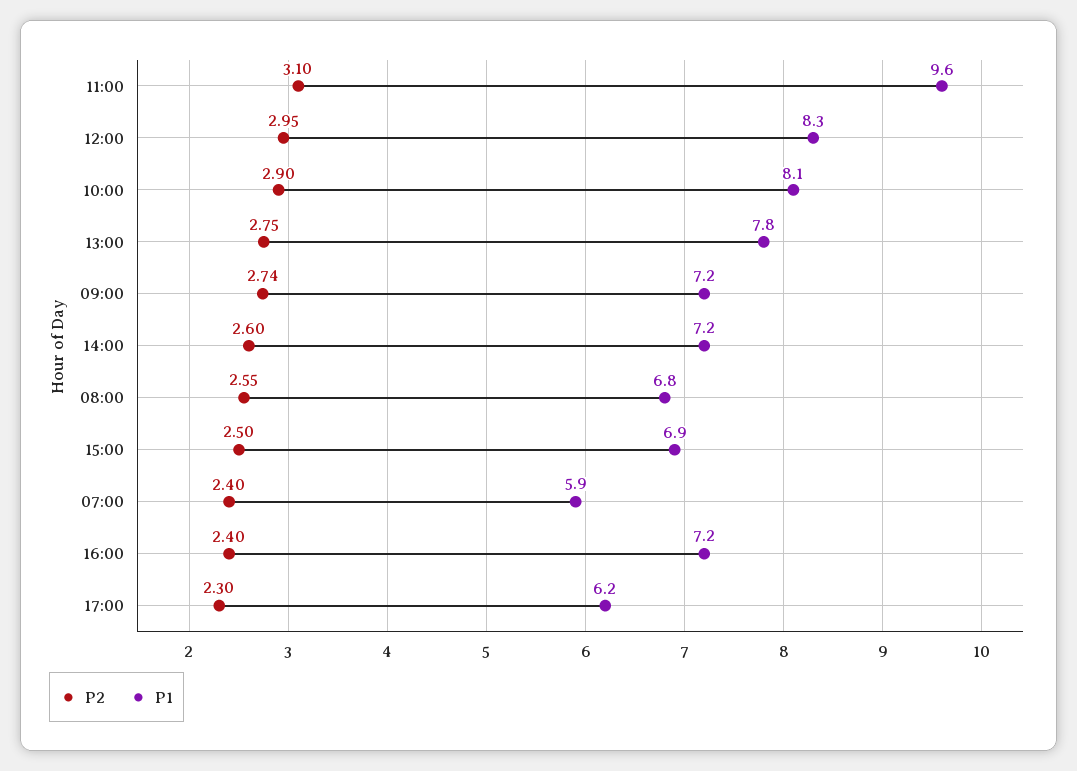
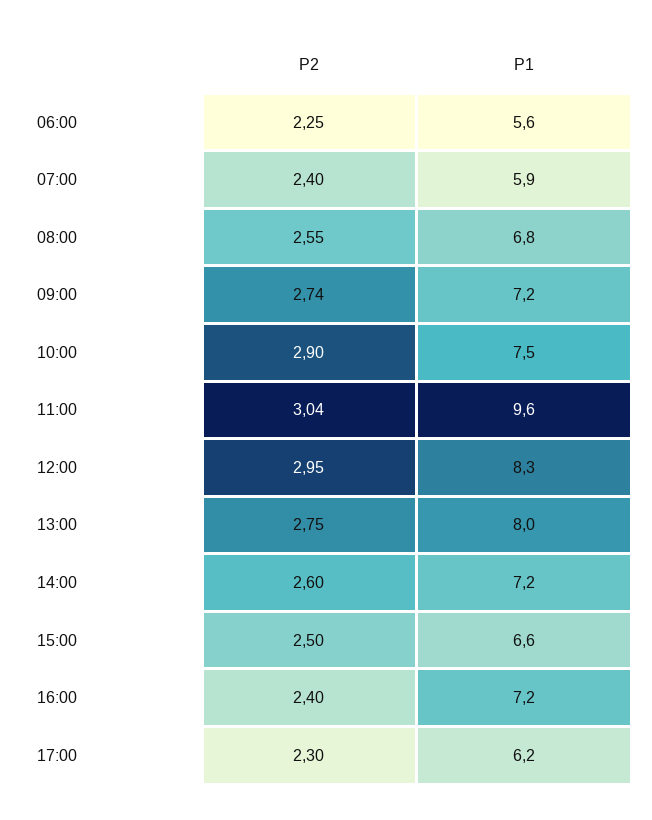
  {
    "P2": {
-     "11:00": 3.1,
+     "11:00": 3.04,
      "12:00": 2.95,
      "10:00": 2.9,
      "13:00": 2.75,
      "09:00": 2.74,
      "14:00": 2.6,
      "08:00": 2.55,
      "15:00": 2.5,
      "07:00": 2.4,
      "16:00": 2.4,
-     "17:00": 2.3
+     "17:00": 2.3,
+     "06:00": 2.25
    },
    "P1": {
      "11:00": 9.6,
      "12:00": 8.3,
-     "10:00": 8.1,
+     "10:00": 7.5,
-     "13:00": 7.8,
+     "13:00": 8,
      "09:00": 7.2,
      "14:00": 7.2,
      "08:00": 6.8,
-     "15:00": 6.9,
+     "15:00": 6.6,
      "07:00": 5.9,
      "16:00": 7.2,
-     "17:00": 6.2
+     "17:00": 6.2,
+     "06:00": 5.6
    }
  }

